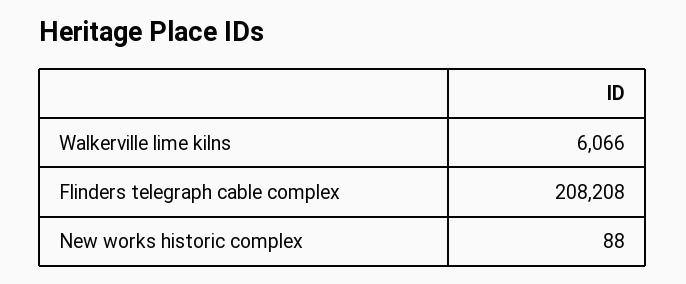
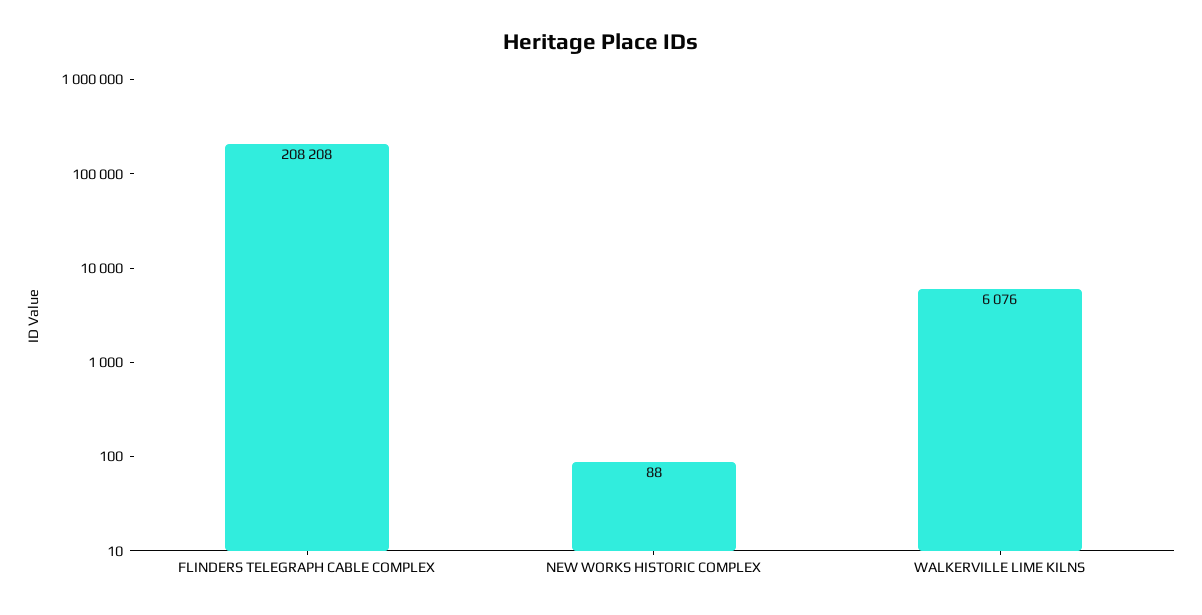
  {
-   "Walkerville lime kilns": 6066,
+   "Walkerville lime kilns": 6076,
    "Flinders telegraph cable complex": 208208,
    "New works historic complex": 88
  }

